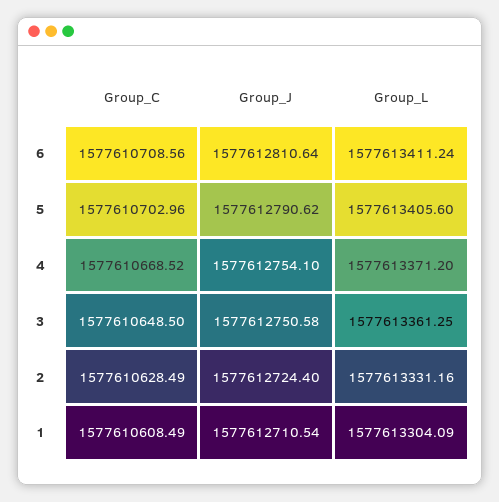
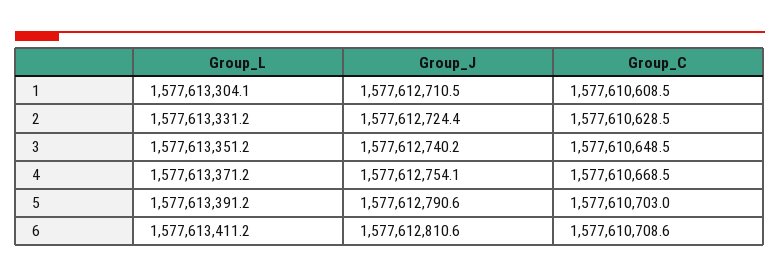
  {
    "Group_C": {
      "6": 1577610708.56,
      "5": 1577610702.96,
      "4": 1577610668.52,
      "3": 1577610648.5,
      "2": 1577610628.49,
      "1": 1577610608.49
    },
    "Group_J": {
      "6": 1577612810.64,
      "5": 1577612790.62,
      "4": 1577612754.1,
-     "3": 1577612750.58,
+     "3": 1577612740.2,
      "2": 1577612724.4,
      "1": 1577612710.54
    },
    "Group_L": {
      "6": 1577613411.24,
-     "5": 1577613405.6,
+     "5": 1577613391.2,
      "4": 1577613371.2,
-     "3": 1577613361.25,
+     "3": 1577613351.2,
      "2": 1577613331.16,
      "1": 1577613304.09
    }
  }

